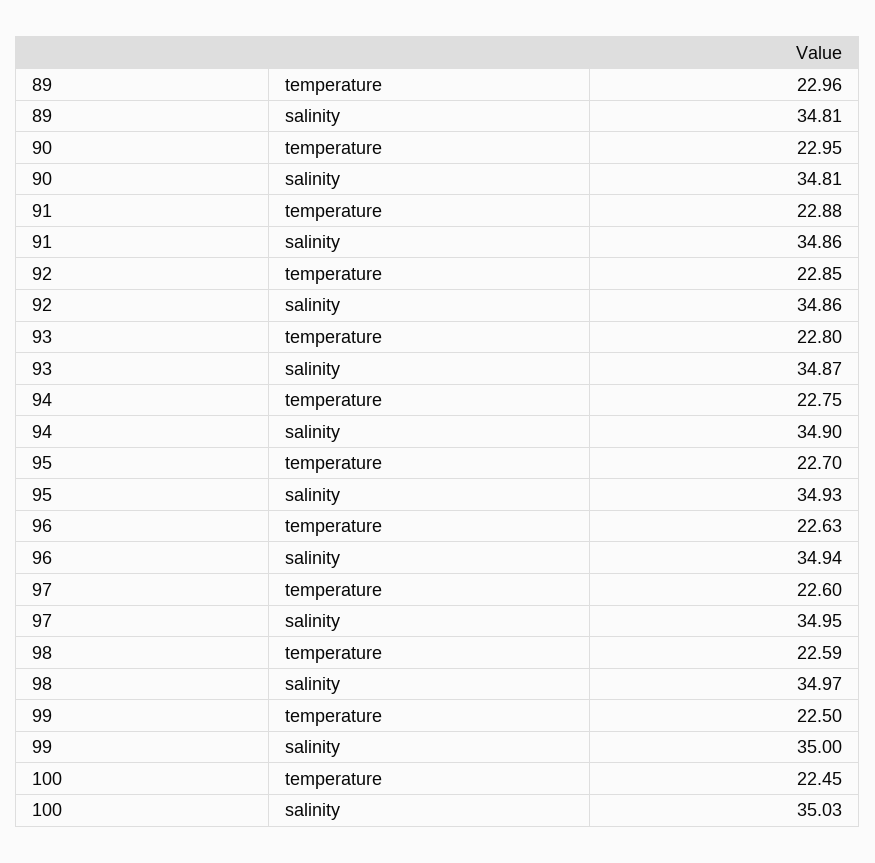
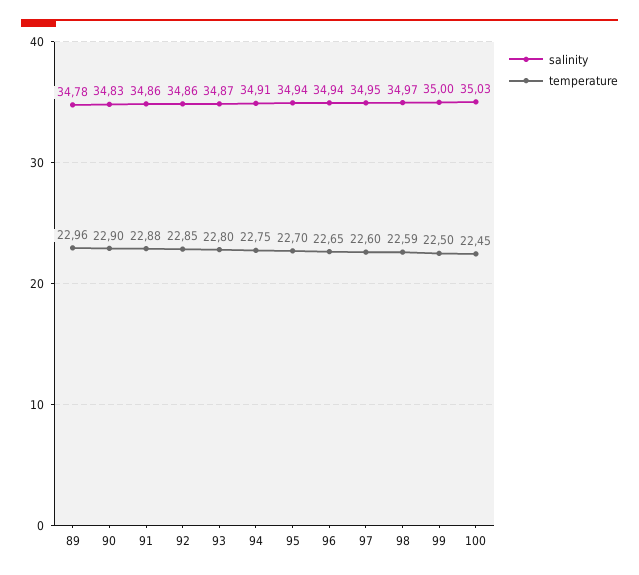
  {
    "temperature": {
      "89": 22.96,
-     "90": 22.95,
+     "90": 22.9,
      "91": 22.88,
      "92": 22.85,
      "93": 22.8,
      "94": 22.75,
      "95": 22.7,
-     "96": 22.63,
+     "96": 22.65,
      "97": 22.6,
      "98": 22.59,
      "99": 22.5,
      "100": 22.45
    },
    "salinity": {
-     "89": 34.81,
+     "89": 34.78,
-     "90": 34.81,
+     "90": 34.83,
      "91": 34.86,
      "92": 34.86,
      "93": 34.87,
-     "94": 34.9,
+     "94": 34.91,
-     "95": 34.93,
+     "95": 34.94,
      "96": 34.94,
      "97": 34.95,
      "98": 34.97,
      "99": 35,
      "100": 35.03
    }
  }

